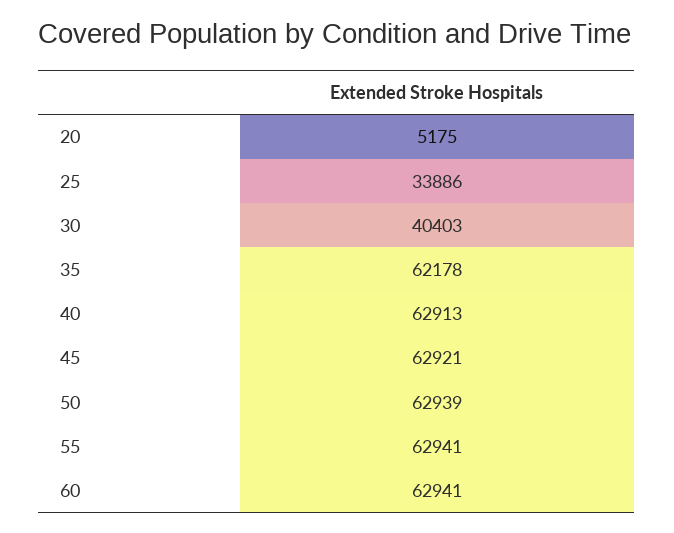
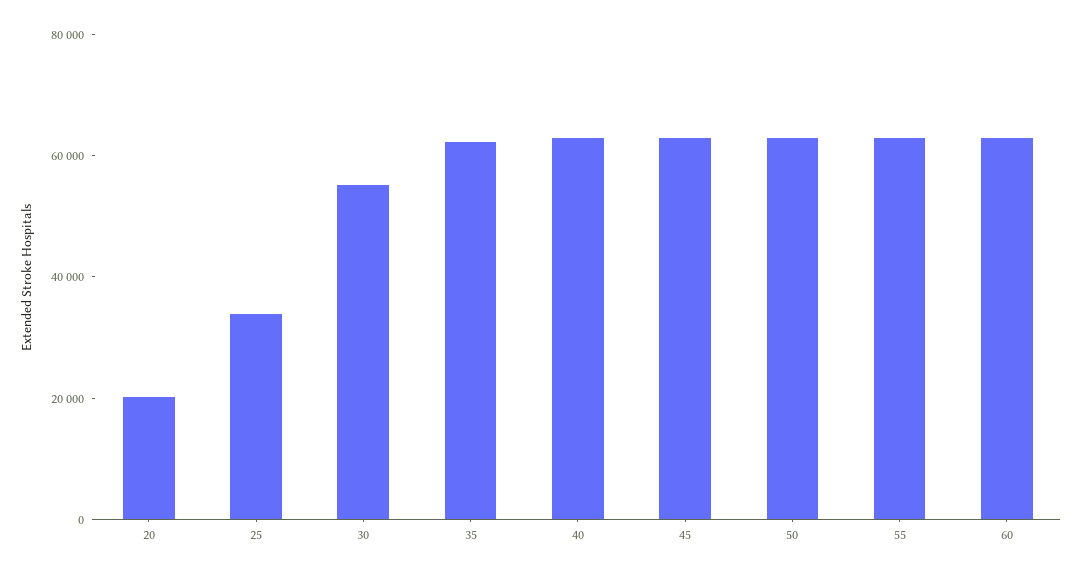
  {
-   "20": 5175,
+   "20": 20000,
    "25": 33886,
-   "30": 40403,
+   "30": 55000,
    "35": 62178,
    "40": 62913,
    "45": 62921,
    "50": 62939,
    "55": 62941,
    "60": 62941
  }

